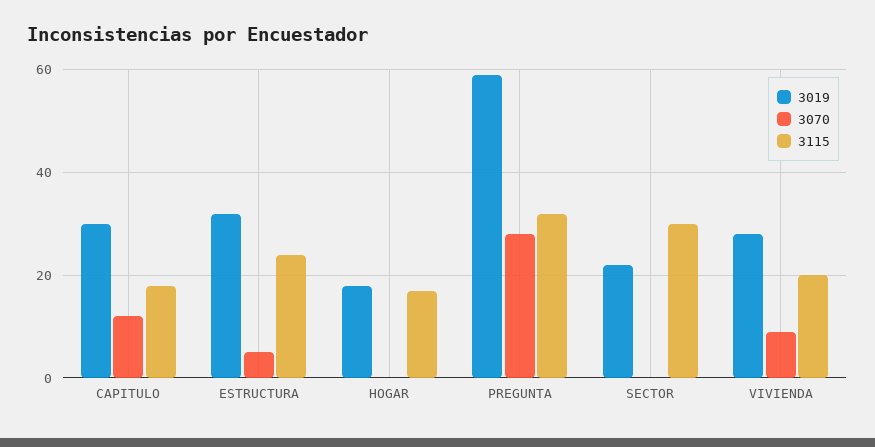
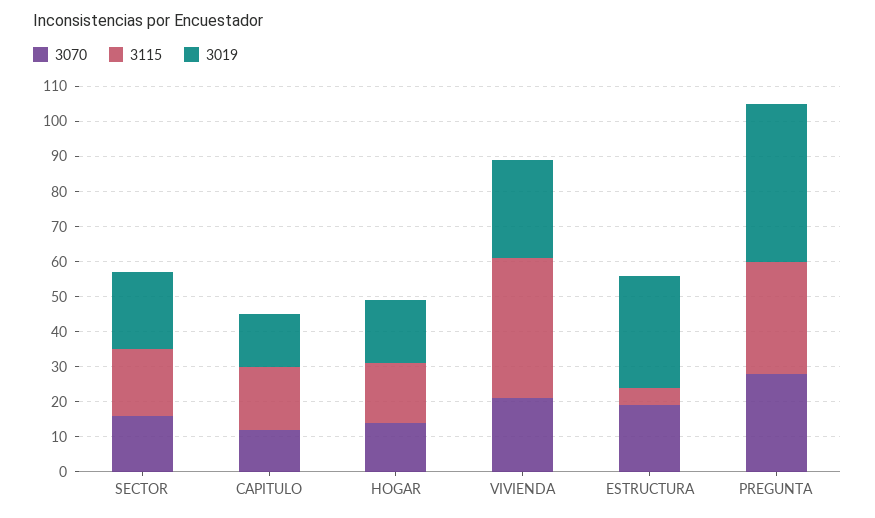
  {
    "3019": {
-     "CAPITULO": 30,
+     "CAPITULO": 15,
      "ESTRUCTURA": 30,
      "HOGAR": 20,
-     "PREGUNTA": 60,
+     "PREGUNTA": 45,
      "SECTOR": 20,
      "VIVIENDA": 30
    },
    "3070": {
      "CAPITULO": 10,
-     "ESTRUCTURA": 5,
+     "ESTRUCTURA": 20,
-     "HOGAR": 0,
+     "HOGAR": 15,
      "PREGUNTA": 30,
-     "SECTOR": 0,
+     "SECTOR": 15,
-     "VIVIENDA": 10
+     "VIVIENDA": 20
    },
    "3115": {
      "CAPITULO": 20,
-     "ESTRUCTURA": 25,
+     "ESTRUCTURA": 5,
      "HOGAR": 15,
      "PREGUNTA": 30,
-     "SECTOR": 30,
+     "SECTOR": 20,
-     "VIVIENDA": 20
+     "VIVIENDA": 40
    }
  }

